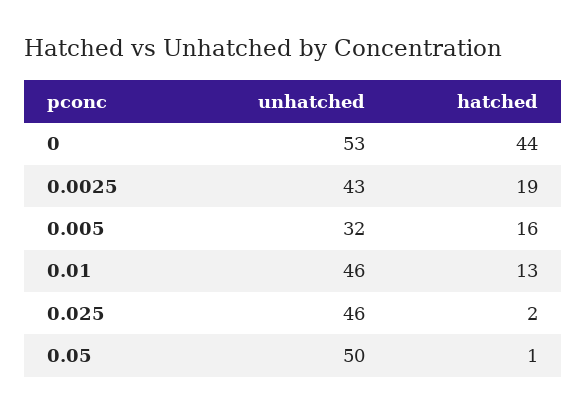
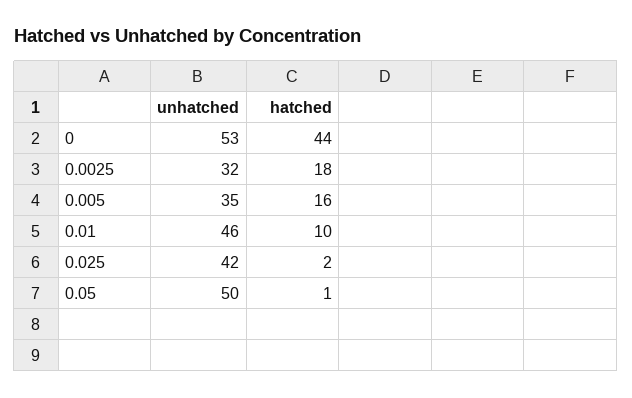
  {
    "unhatched": {
      "0": 53,
-     "0.0025": 43,
+     "0.0025": 32,
-     "0.005": 32,
+     "0.005": 35,
      "0.01": 46,
-     "0.025": 46,
+     "0.025": 42,
      "0.05": 50
    },
    "hatched": {
      "0": 44,
-     "0.0025": 19,
+     "0.0025": 18,
      "0.005": 16,
-     "0.01": 13,
+     "0.01": 10,
      "0.025": 2,
      "0.05": 1
    }
  }

